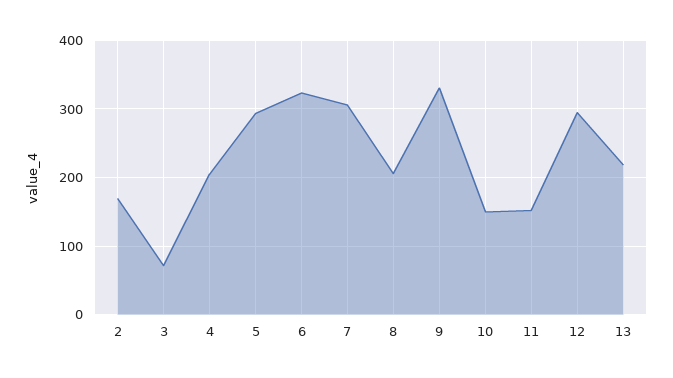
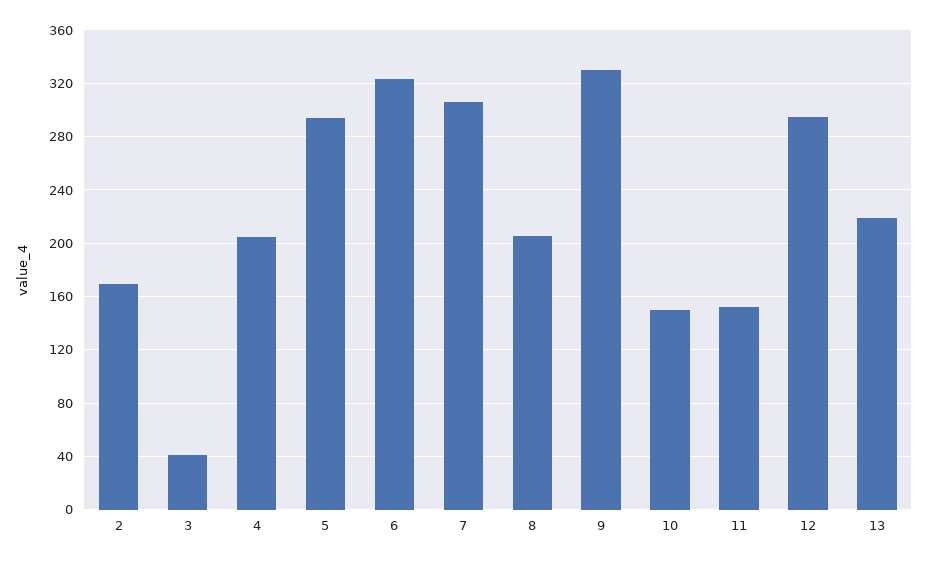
  {
    "2": 170,
-   "3": 70,
+   "3": 40,
    "4": 205,
    "5": 295,
    "6": 325,
    "7": 305,
    "8": 205,
    "9": 330,
    "10": 150,
    "11": 150,
    "12": 295,
    "13": 220
  }

